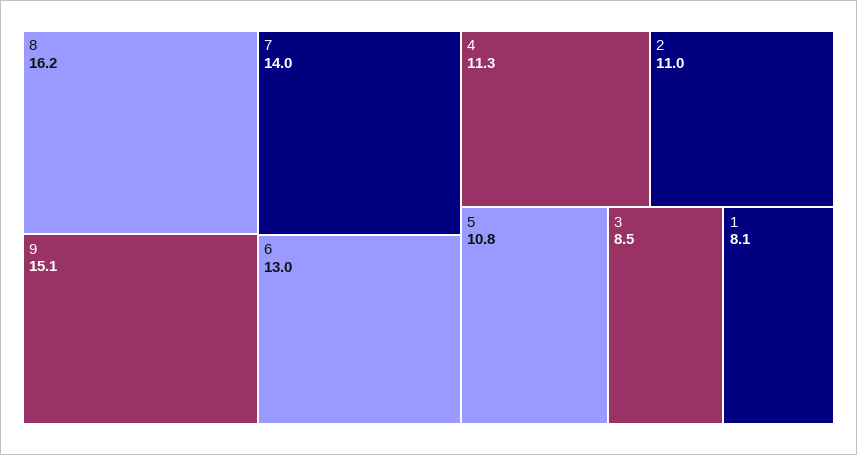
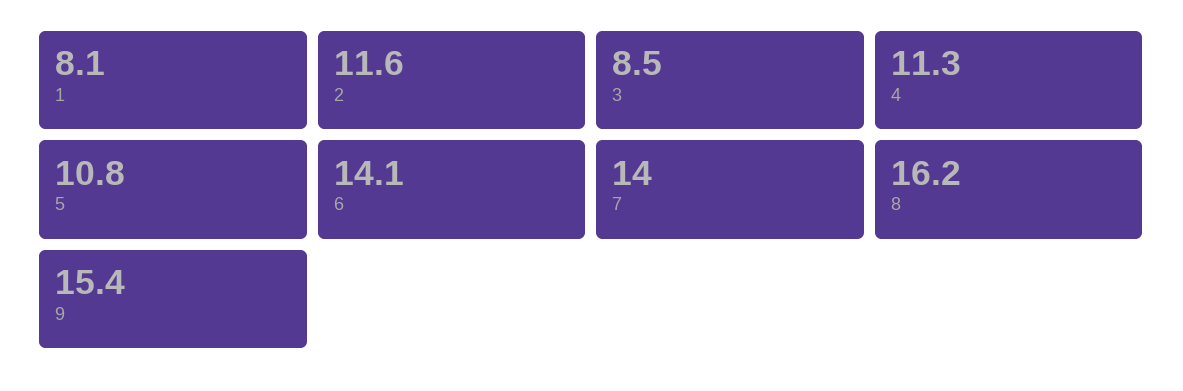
  {
    "8": 16.2,
-   "9": 15.1,
+   "9": 15.4,
    "7": 14,
-   "6": 13,
+   "6": 14.1,
    "4": 11.3,
-   "2": 11,
+   "2": 11.6,
    "5": 10.8,
    "3": 8.5,
    "1": 8.1
  }

